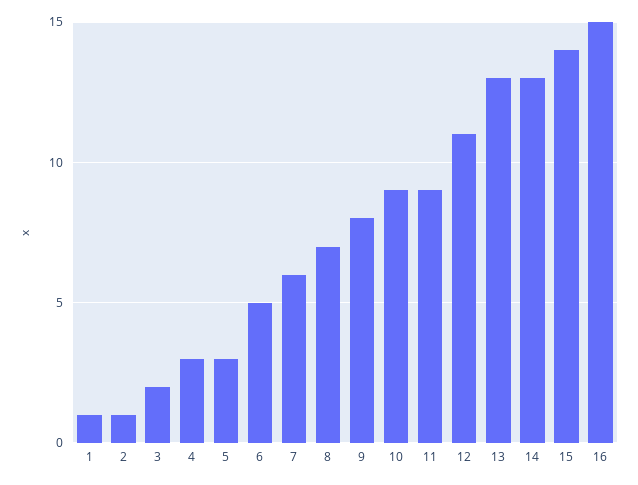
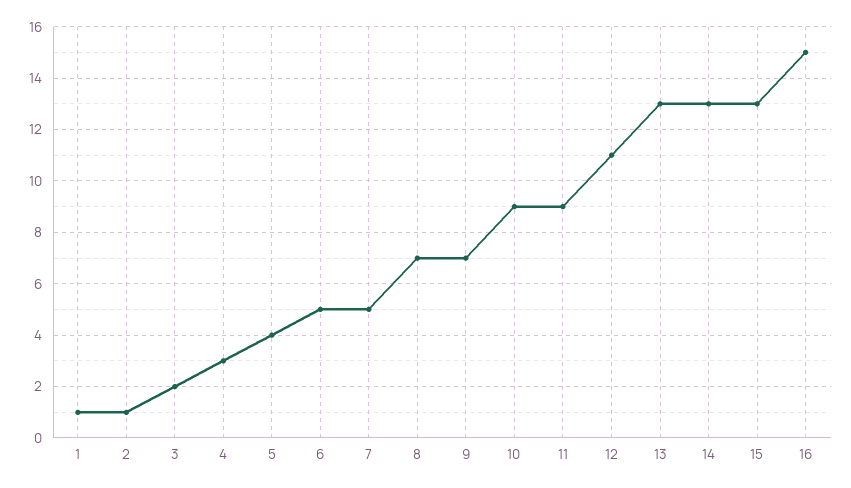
  {
    "1": 1,
    "2": 1,
    "3": 2,
    "4": 3,
-   "5": 3,
+   "5": 4,
    "6": 5,
-   "7": 6,
+   "7": 5,
    "8": 7,
-   "9": 8,
+   "9": 7,
    "10": 9,
    "11": 9,
    "12": 11,
    "13": 13,
    "14": 13,
-   "15": 14,
+   "15": 13,
    "16": 15
  }

